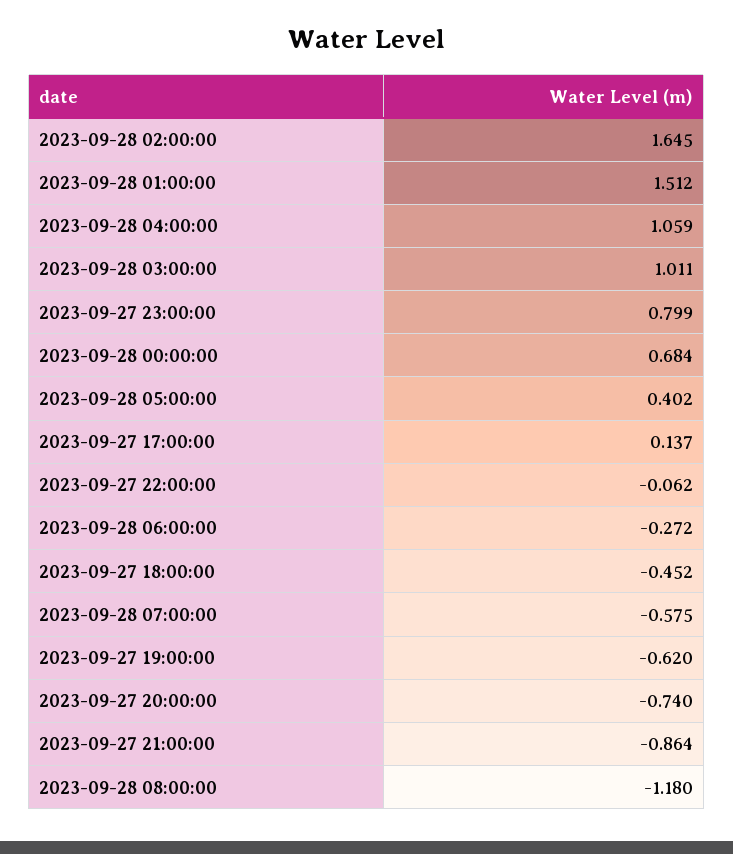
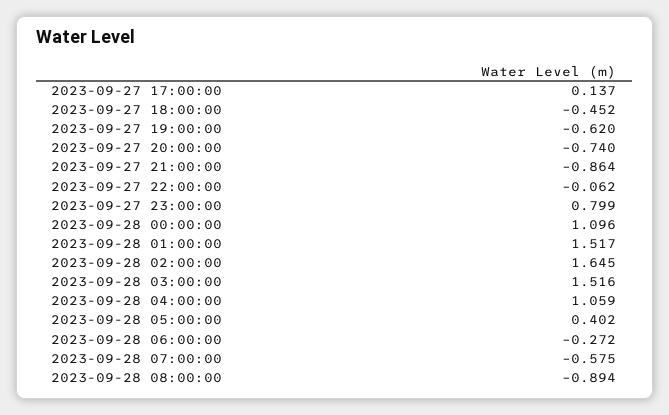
  {
    "2023-09-28 02:00:00": 1.645,
-   "2023-09-28 01:00:00": 1.512,
+   "2023-09-28 01:00:00": 1.517,
    "2023-09-28 04:00:00": 1.059,
-   "2023-09-28 03:00:00": 1.011,
+   "2023-09-28 03:00:00": 1.516,
    "2023-09-27 23:00:00": 0.799,
-   "2023-09-28 00:00:00": 0.684,
+   "2023-09-28 00:00:00": 1.096,
    "2023-09-28 05:00:00": 0.402,
    "2023-09-27 17:00:00": 0.137,
    "2023-09-27 22:00:00": -0.062,
    "2023-09-28 06:00:00": -0.272,
    "2023-09-27 18:00:00": -0.452,
    "2023-09-28 07:00:00": -0.575,
    "2023-09-27 19:00:00": -0.62,
    "2023-09-27 20:00:00": -0.74,
    "2023-09-27 21:00:00": -0.864,
-   "2023-09-28 08:00:00": -1.18
+   "2023-09-28 08:00:00": -0.894
  }

